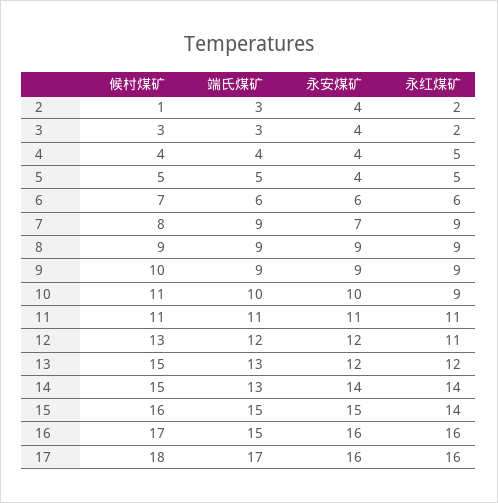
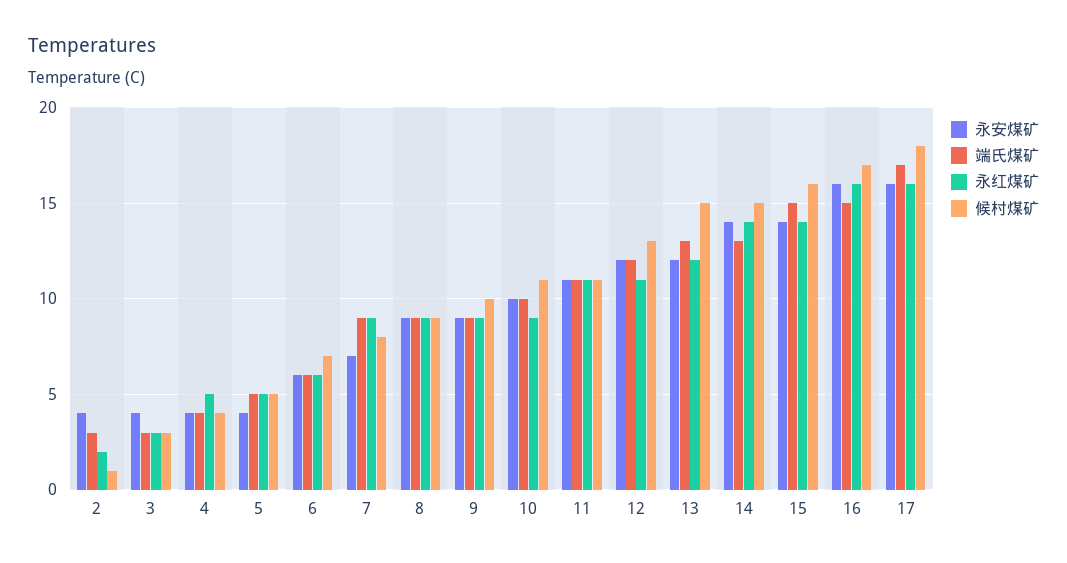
  {
    "候村煤矿": {
      "2": 1,
      "3": 3,
      "4": 4,
      "5": 5,
      "6": 7,
      "7": 8,
      "8": 9,
      "9": 10,
      "10": 11,
      "11": 11,
      "12": 13,
      "13": 15,
      "14": 15,
      "15": 16,
      "16": 17,
      "17": 18
    },
    "端氏煤矿": {
      "2": 3,
      "3": 3,
      "4": 4,
      "5": 5,
      "6": 6,
      "7": 9,
      "8": 9,
      "9": 9,
      "10": 10,
      "11": 11,
      "12": 12,
      "13": 13,
      "14": 13,
      "15": 15,
      "16": 15,
      "17": 17
    },
    "永安煤矿": {
      "2": 4,
      "3": 4,
      "4": 4,
      "5": 4,
      "6": 6,
      "7": 7,
      "8": 9,
      "9": 9,
      "10": 10,
      "11": 11,
      "12": 12,
      "13": 12,
      "14": 14,
-     "15": 15,
+     "15": 14,
      "16": 16,
      "17": 16
    },
    "永红煤矿": {
      "2": 2,
-     "3": 2,
+     "3": 3,
      "4": 5,
      "5": 5,
      "6": 6,
      "7": 9,
      "8": 9,
      "9": 9,
      "10": 9,
      "11": 11,
      "12": 11,
      "13": 12,
      "14": 14,
      "15": 14,
      "16": 16,
      "17": 16
    }
  }

